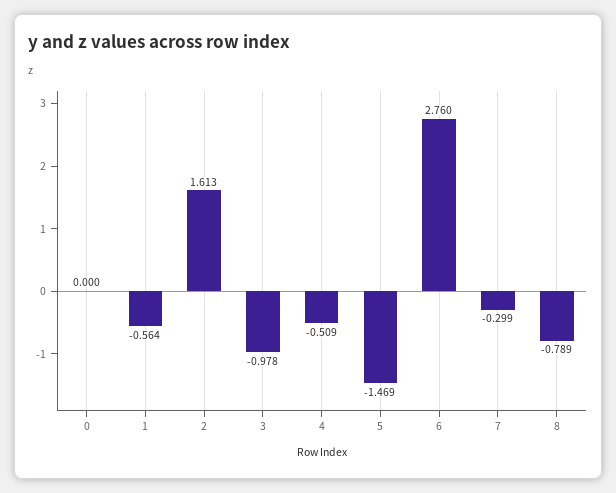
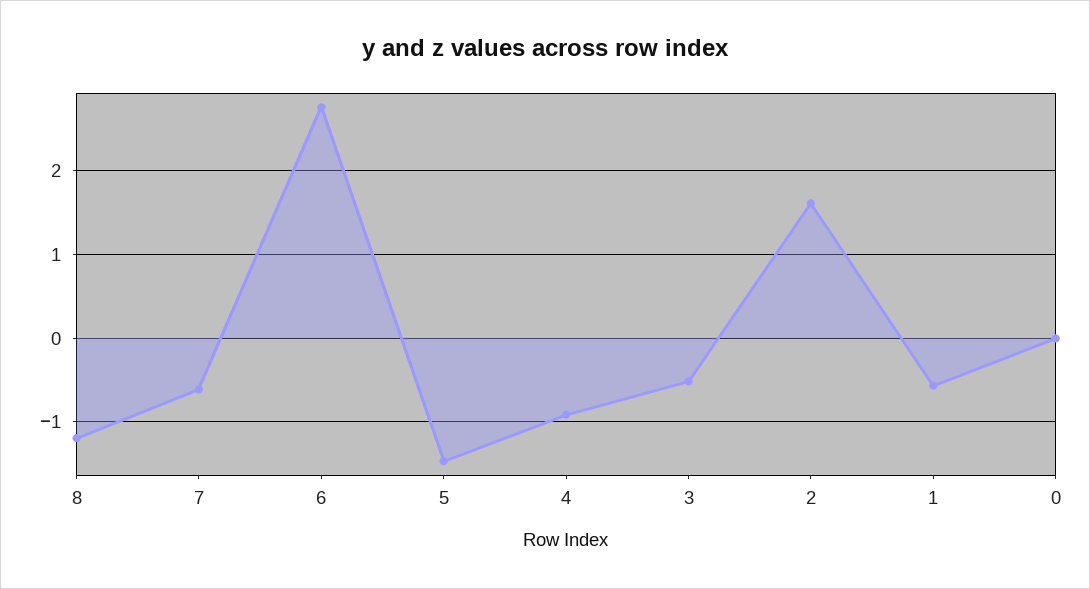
  {
    "0": 0,
    "1": -0.564,
    "2": 1.613,
-   "3": -0.978,
+   "3": -0.5,
-   "4": -0.509,
+   "4": -0.9,
    "5": -1.469,
    "6": 2.76,
-   "7": -0.299,
+   "7": -0.6,
-   "8": -0.789
+   "8": -1.2
  }

